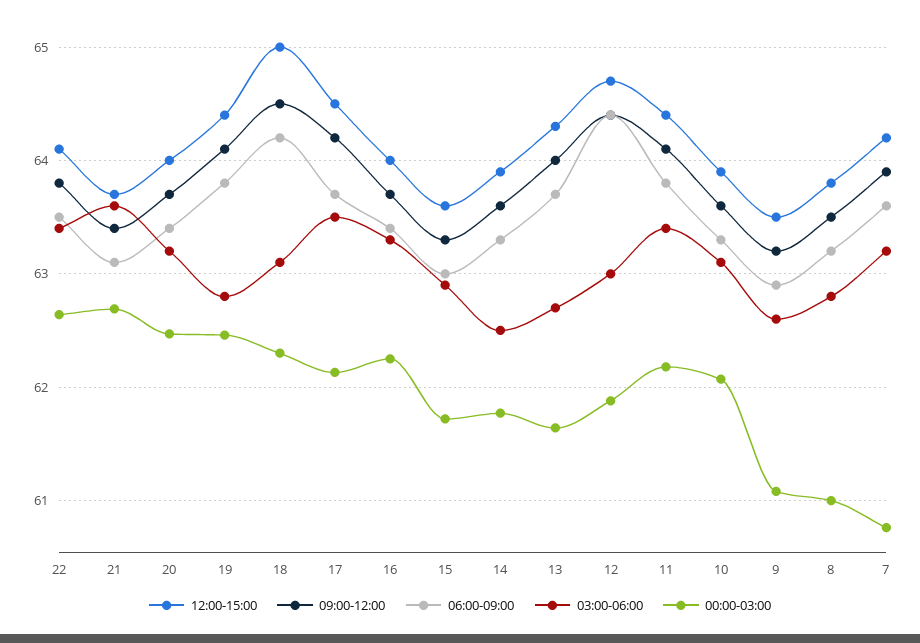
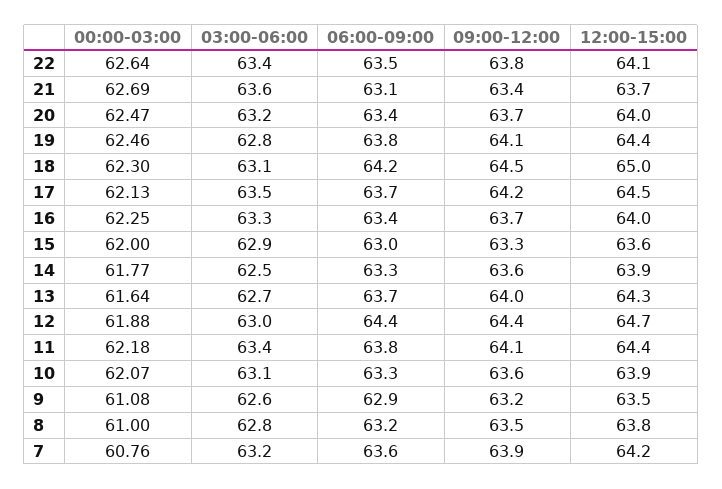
  {
    "12:00-15:00": {
      "22": 64.1,
      "21": 63.7,
      "20": 64,
      "19": 64.4,
      "18": 65,
      "17": 64.5,
      "16": 64,
      "15": 63.6,
      "14": 63.9,
      "13": 64.3,
      "12": 64.7,
      "11": 64.4,
      "10": 63.9,
      "9": 63.5,
      "8": 63.8,
      "7": 64.2
    },
    "09:00-12:00": {
      "22": 63.8,
      "21": 63.4,
      "20": 63.7,
      "19": 64.1,
      "18": 64.5,
      "17": 64.2,
      "16": 63.7,
      "15": 63.3,
      "14": 63.6,
      "13": 64,
      "12": 64.4,
      "11": 64.1,
      "10": 63.6,
      "9": 63.2,
      "8": 63.5,
      "7": 63.9
    },
    "06:00-09:00": {
      "22": 63.5,
      "21": 63.1,
      "20": 63.4,
      "19": 63.8,
      "18": 64.2,
      "17": 63.7,
      "16": 63.4,
      "15": 63,
      "14": 63.3,
      "13": 63.7,
      "12": 64.4,
      "11": 63.8,
      "10": 63.3,
      "9": 62.9,
      "8": 63.2,
      "7": 63.6
    },
    "03:00-06:00": {
      "22": 63.4,
      "21": 63.6,
      "20": 63.2,
      "19": 62.8,
      "18": 63.1,
      "17": 63.5,
      "16": 63.3,
      "15": 62.9,
      "14": 62.5,
      "13": 62.7,
      "12": 63,
      "11": 63.4,
      "10": 63.1,
      "9": 62.6,
      "8": 62.8,
      "7": 63.2
    },
    "00:00-03:00": {
      "22": 62.64,
      "21": 62.69,
      "20": 62.47,
      "19": 62.46,
      "18": 62.3,
      "17": 62.13,
      "16": 62.25,
-     "15": 61.7,
+     "15": 62,
      "14": 61.77,
      "13": 61.64,
      "12": 61.88,
      "11": 62.18,
      "10": 62.07,
      "9": 61.08,
      "8": 61,
      "7": 60.76
    }
  }

